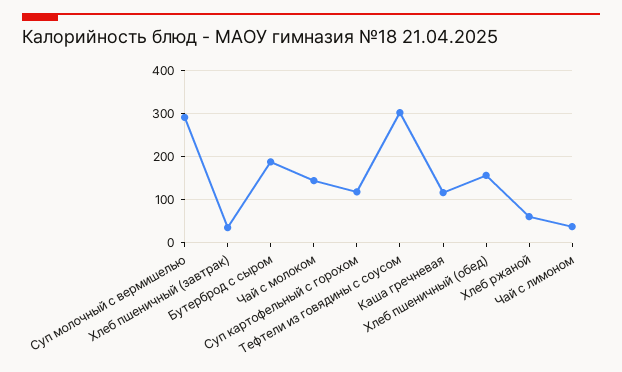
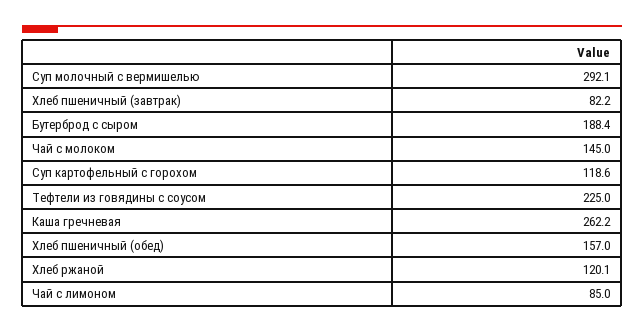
  {
    "Суп молочный с вермишелью": 292.1,
-   "Хлеб пшеничный (завтрак)": 40,
+   "Хлеб пшеничный (завтрак)": 82.2,
    "Бутерброд с сыром": 188.4,
    "Чай с молоком": 145,
    "Суп картофельный с горохом": 118.6,
-   "Тефтели из говядины с соусом": 300,
+   "Тефтели из говядины с соусом": 225,
-   "Каша гречневая": 120,
+   "Каша гречневая": 262.2,
    "Хлеб пшеничный (обед)": 157,
-   "Хлеб ржаной": 60,
+   "Хлеб ржаной": 120.1,
-   "Чай с лимоном": 40
+   "Чай с лимоном": 85
  }

